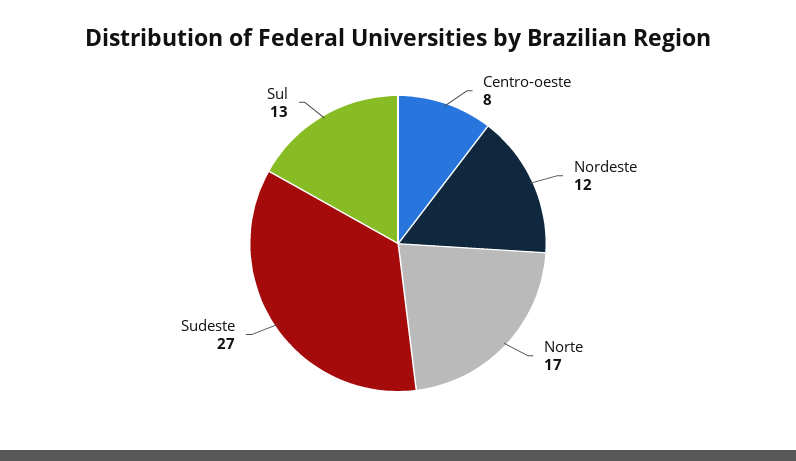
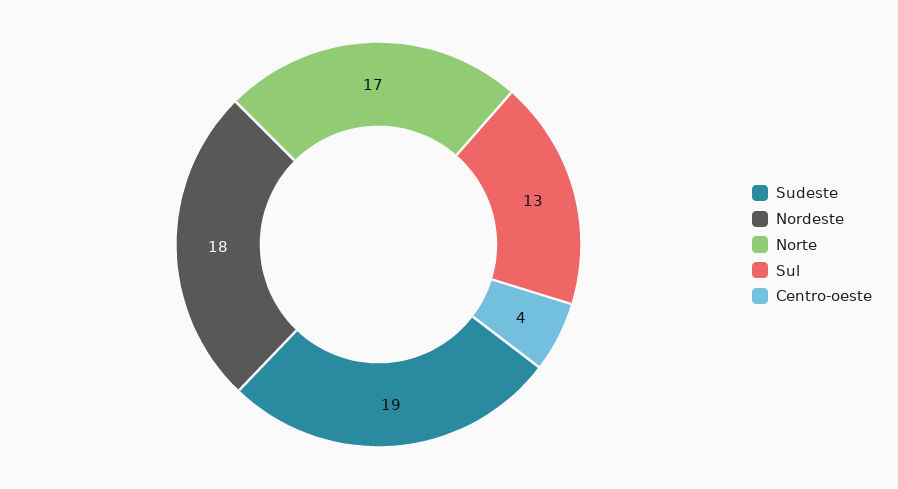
  {
-   "Centro-oeste": 8,
+   "Centro-oeste": 4,
-   "Nordeste": 12,
+   "Nordeste": 18,
    "Norte": 17,
-   "Sudeste": 27,
+   "Sudeste": 19,
    "Sul": 13
  }

